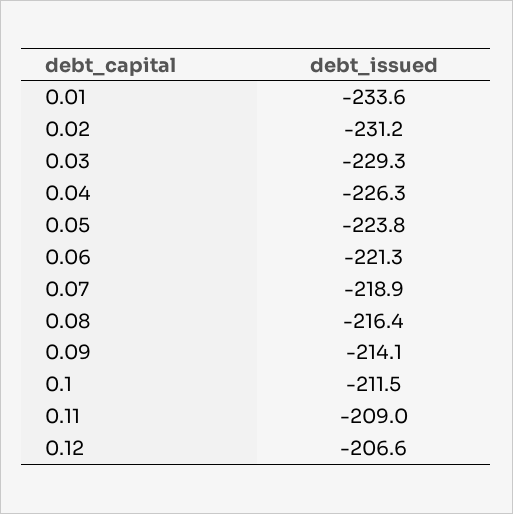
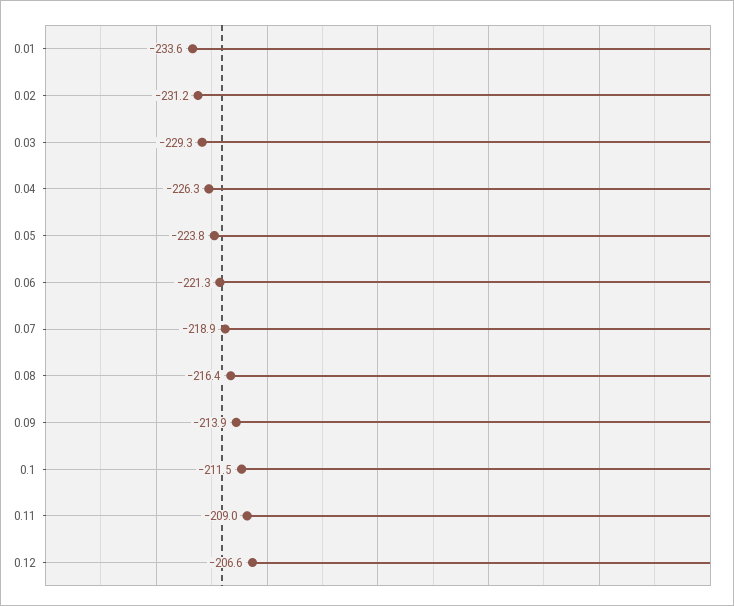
  {
    "0.01": -233.6,
    "0.02": -231.2,
    "0.03": -229.3,
    "0.04": -226.3,
    "0.05": -223.8,
    "0.06": -221.3,
    "0.07": -218.9,
    "0.08": -216.4,
-   "0.09": -214.1,
+   "0.09": -213.9,
    "0.1": -211.5,
    "0.11": -209,
    "0.12": -206.6
  }

